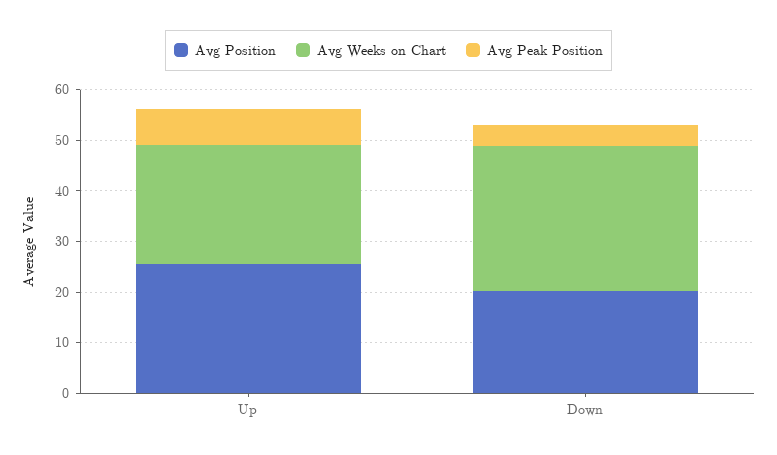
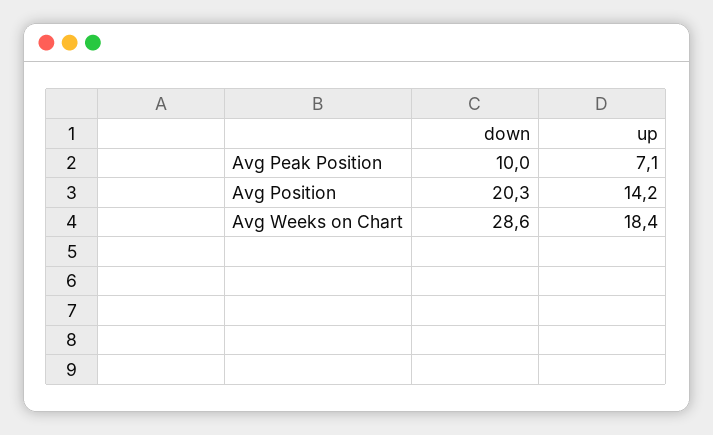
  {
    "Avg Position": {
-     "Up": 26,
+     "Up": 14.2,
      "Down": 20.3
    },
    "Avg Weeks on Chart": {
-     "Up": 24,
+     "Up": 18.4,
      "Down": 28.6
    },
    "Avg Peak Position": {
      "Up": 7.1,
-     "Down": 4
+     "Down": 10
    }
  }

